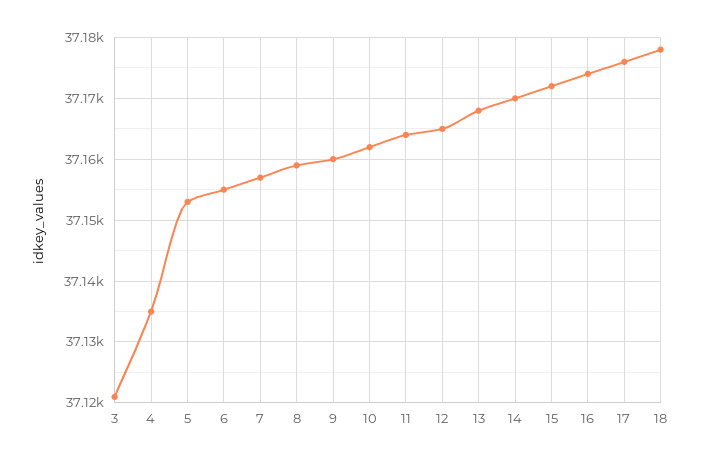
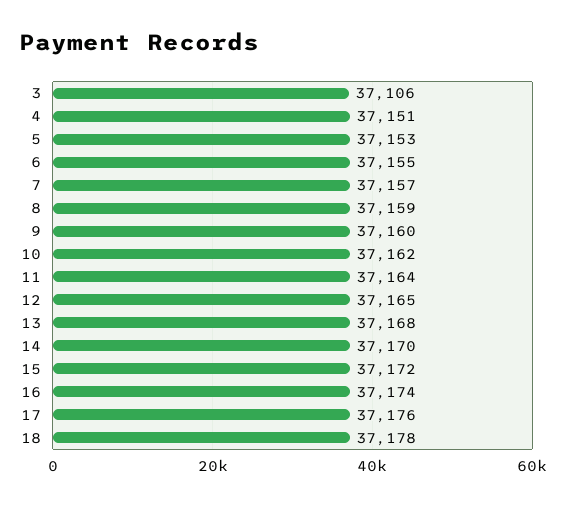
  {
-   "3": 37121,
+   "3": 37106,
-   "4": 37135,
+   "4": 37151,
    "5": 37153,
    "6": 37155,
    "7": 37157,
    "8": 37159,
    "9": 37160,
    "10": 37162,
    "11": 37164,
    "12": 37165,
    "13": 37168,
    "14": 37170,
    "15": 37172,
    "16": 37174,
    "17": 37176,
    "18": 37178
  }

